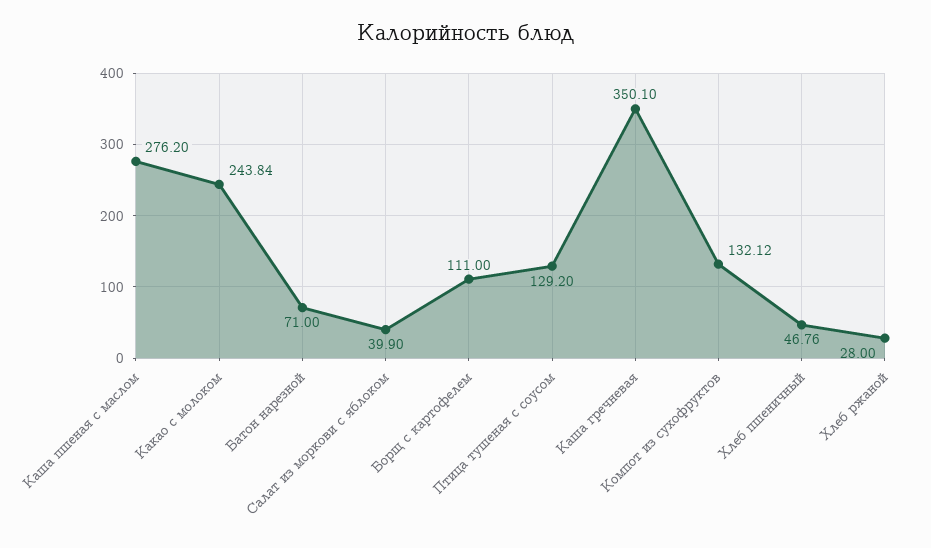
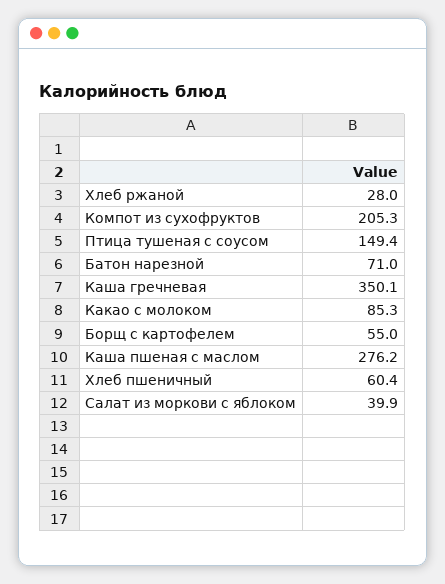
  {
    "Каша пшеная с маслом": 276.2,
-   "Какао с молоком": 243.84,
+   "Какао с молоком": 85.3,
    "Батон нарезной": 71,
    "Салат из моркови с яблоком": 39.9,
-   "Борщ с картофелем": 111,
+   "Борщ с картофелем": 55,
-   "Птица тушеная с соусом": 129.2,
+   "Птица тушеная с соусом": 149.4,
    "Каша гречневая": 350.1,
-   "Компот из сухофруктов": 132.12,
+   "Компот из сухофруктов": 205.3,
-   "Хлеб пшеничный": 46.76,
+   "Хлеб пшеничный": 60.4,
    "Хлеб ржаной": 28
  }

